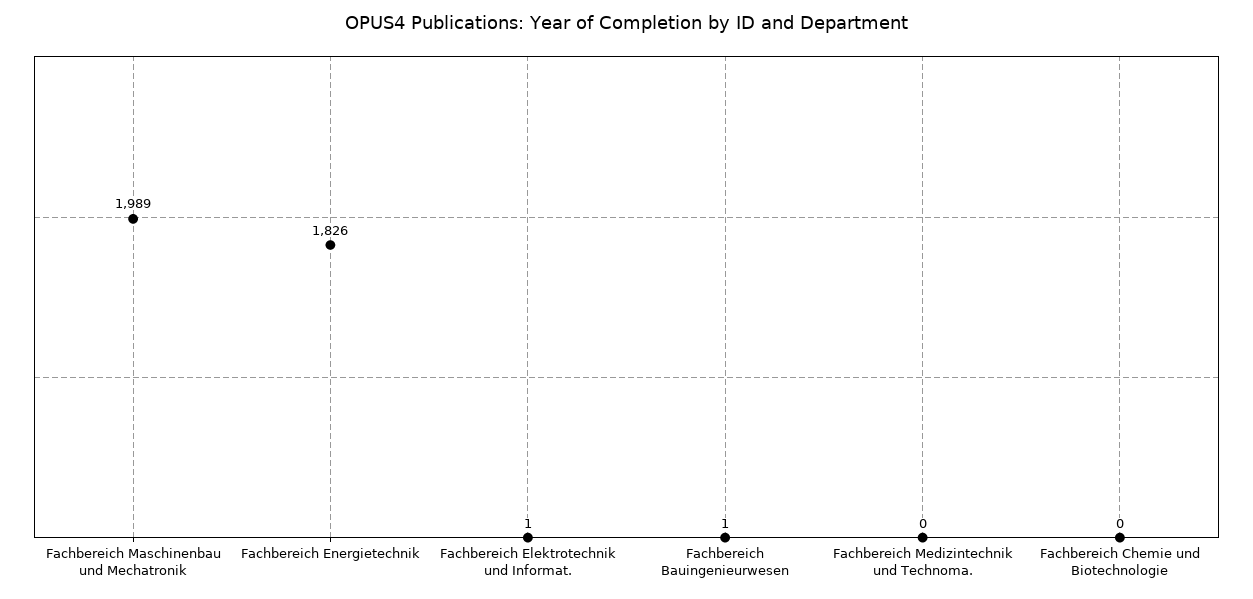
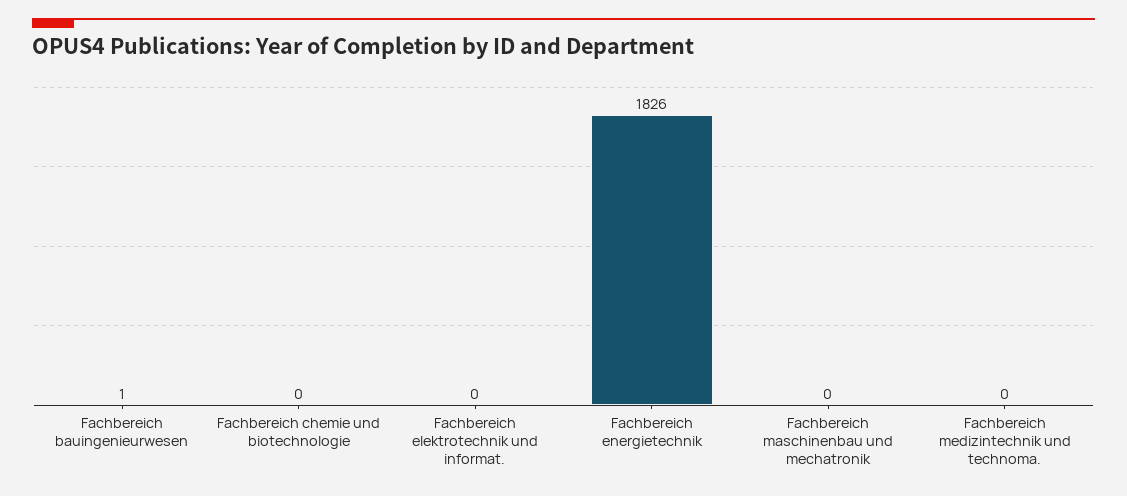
  {
-   "Fachbereich Maschinenbau und Mechatronik": 1989,
+   "Fachbereich Maschinenbau und Mechatronik": 0,
    "Fachbereich Energietechnik": 1826,
-   "Fachbereich Elektrotechnik und Informat.": 1,
+   "Fachbereich Elektrotechnik und Informat.": 0,
    "Fachbereich Bauingenieurwesen": 1,
    "Fachbereich Medizintechnik und Technoma.": 0,
    "Fachbereich Chemie und Biotechnologie": 0
  }

